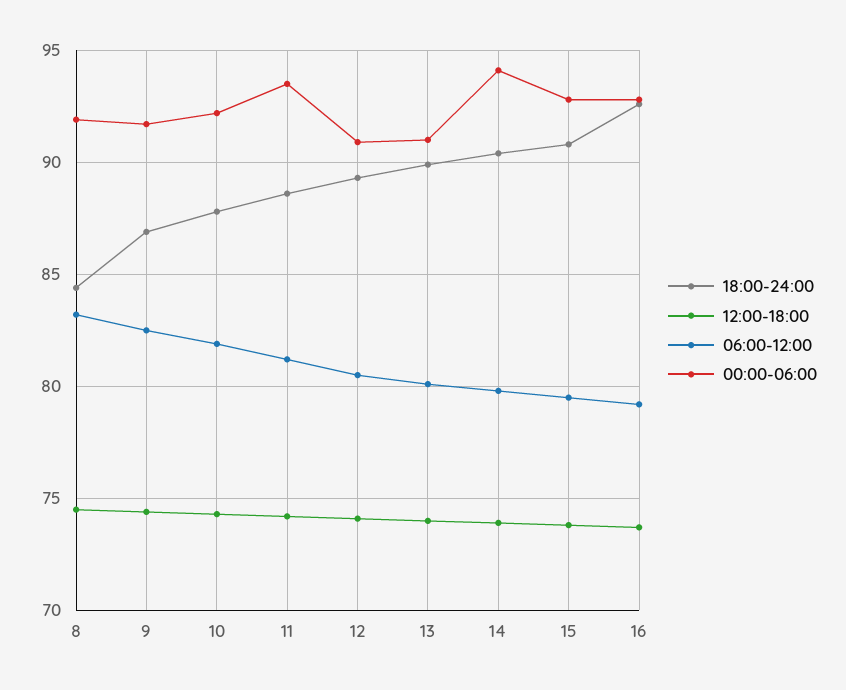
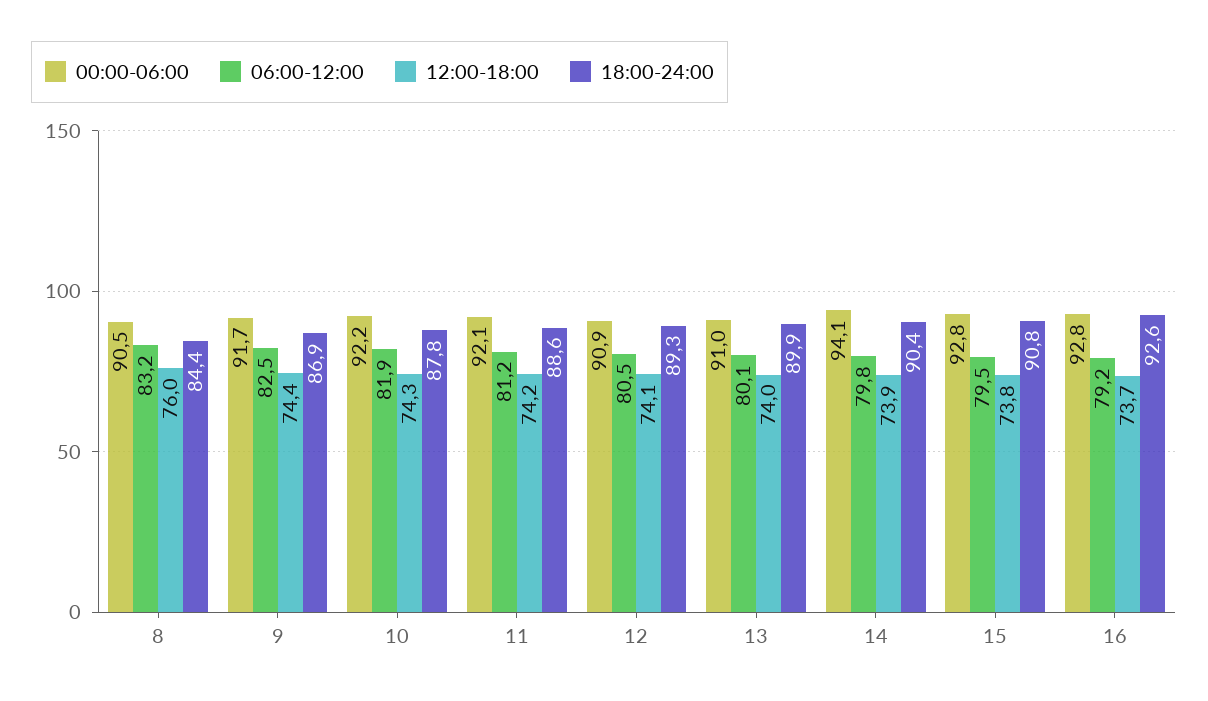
  {
    "18:00-24:00": {
      "8": 84.4,
      "9": 86.9,
      "10": 87.8,
      "11": 88.6,
      "12": 89.3,
      "13": 89.9,
      "14": 90.4,
      "15": 90.8,
      "16": 92.6
    },
    "12:00-18:00": {
-     "8": 74.5,
+     "8": 76,
      "9": 74.4,
      "10": 74.3,
      "11": 74.2,
      "12": 74.1,
      "13": 74,
      "14": 73.9,
      "15": 73.8,
      "16": 73.7
    },
    "06:00-12:00": {
      "8": 83.2,
      "9": 82.5,
      "10": 81.9,
      "11": 81.2,
      "12": 80.5,
      "13": 80.1,
      "14": 79.8,
      "15": 79.5,
      "16": 79.2
    },
    "00:00-06:00": {
-     "8": 92,
+     "8": 90.5,
      "9": 91.7,
      "10": 92.2,
-     "11": 93.5,
+     "11": 92.1,
      "12": 90.9,
      "13": 91,
      "14": 94.1,
      "15": 92.8,
      "16": 92.8
    }
  }

